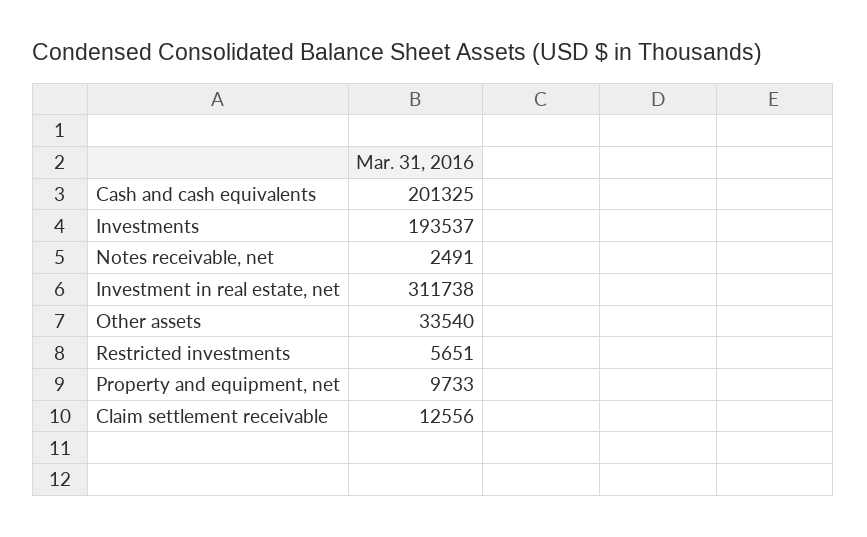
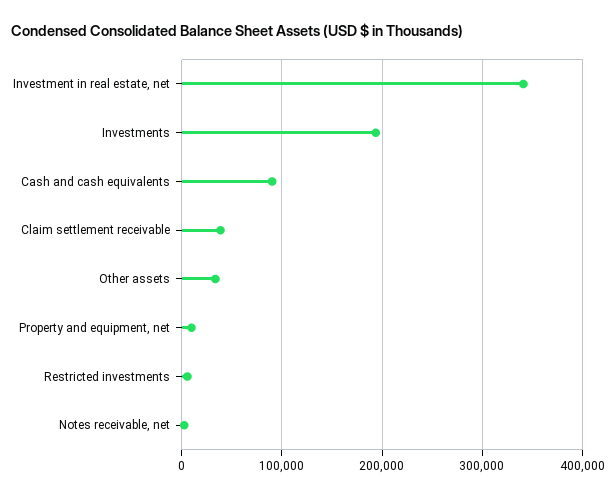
  {
-   "Cash and cash equivalents": 201325,
+   "Cash and cash equivalents": 90000,
    "Investments": 193537,
    "Notes receivable, net": 2491,
-   "Investment in real estate, net": 311738,
+   "Investment in real estate, net": 340000,
    "Other assets": 33540,
    "Restricted investments": 5651,
    "Property and equipment, net": 9733,
-   "Claim settlement receivable": 12556
+   "Claim settlement receivable": 40000
  }

